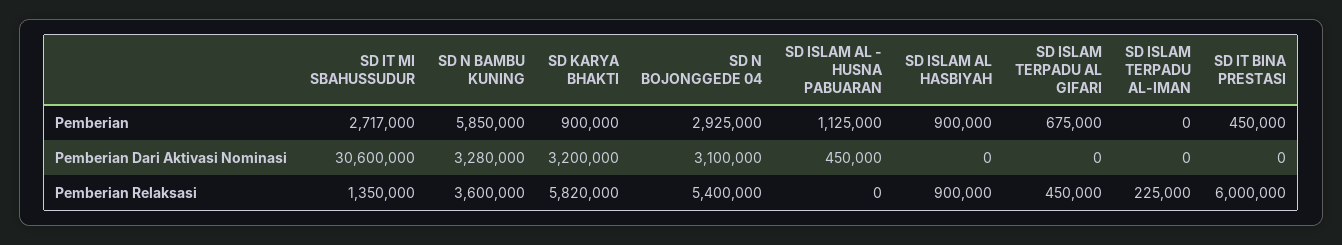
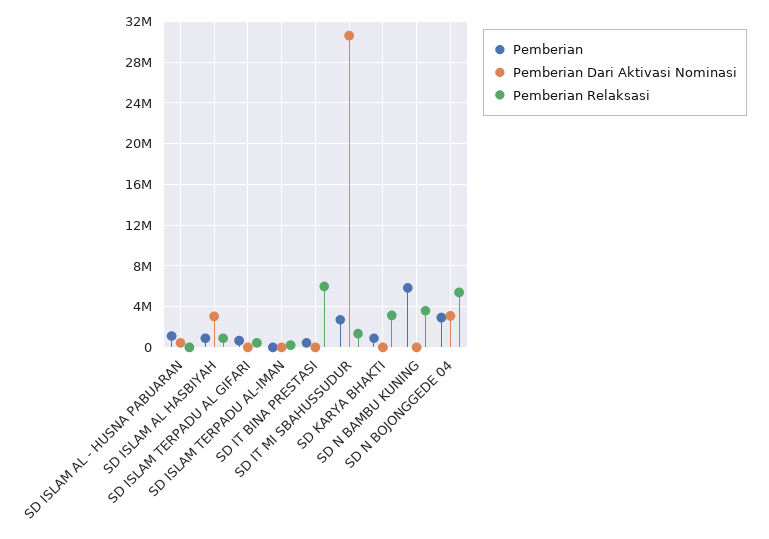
  {
    "Pemberian": {
      "SD IT MI SBAHUSSUDUR": 2717000,
      "SD N BAMBU KUNING": 5850000,
      "SD KARYA BHAKTI": 900000,
      "SD N BOJONGGEDE 04": 2925000,
      "SD ISLAM AL - HUSNA PABUARAN": 1125000,
      "SD ISLAM AL HASBIYAH": 900000,
      "SD ISLAM TERPADU AL GIFARI": 675000,
      "SD ISLAM TERPADU AL-IMAN": 0,
      "SD IT BINA PRESTASI": 450000
    },
    "Pemberian Dari Aktivasi Nominasi": {
      "SD IT MI SBAHUSSUDUR": 30600000,
-     "SD N BAMBU KUNING": 3280000,
+     "SD N BAMBU KUNING": 0,
-     "SD KARYA BHAKTI": 3200000,
+     "SD KARYA BHAKTI": 0,
      "SD N BOJONGGEDE 04": 3100000,
      "SD ISLAM AL - HUSNA PABUARAN": 450000,
-     "SD ISLAM AL HASBIYAH": 0,
+     "SD ISLAM AL HASBIYAH": 3000000,
      "SD ISLAM TERPADU AL GIFARI": 0,
      "SD ISLAM TERPADU AL-IMAN": 0,
      "SD IT BINA PRESTASI": 0
    },
    "Pemberian Relaksasi": {
      "SD IT MI SBAHUSSUDUR": 1350000,
      "SD N BAMBU KUNING": 3600000,
-     "SD KARYA BHAKTI": 5820000,
+     "SD KARYA BHAKTI": 3000000,
      "SD N BOJONGGEDE 04": 5400000,
      "SD ISLAM AL - HUSNA PABUARAN": 0,
      "SD ISLAM AL HASBIYAH": 900000,
      "SD ISLAM TERPADU AL GIFARI": 450000,
      "SD ISLAM TERPADU AL-IMAN": 225000,
      "SD IT BINA PRESTASI": 6000000
    }
  }

